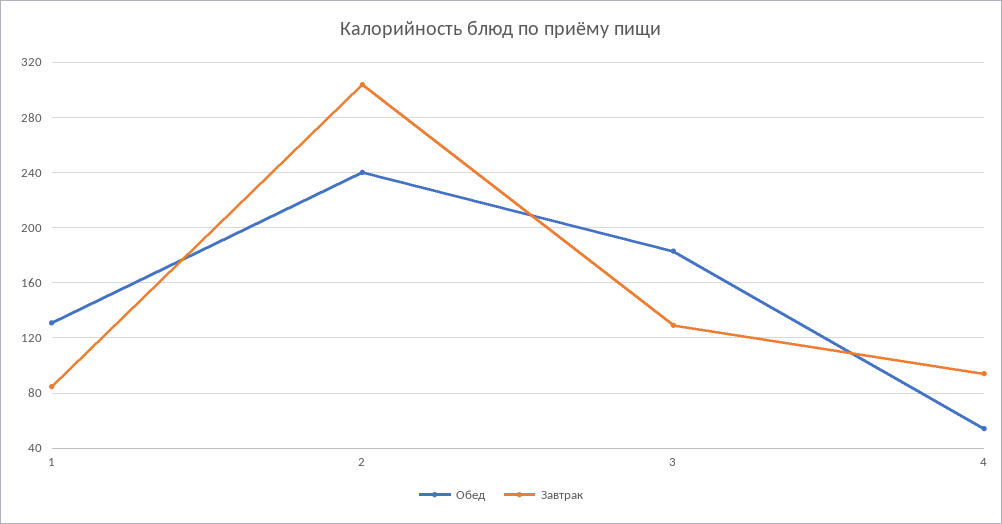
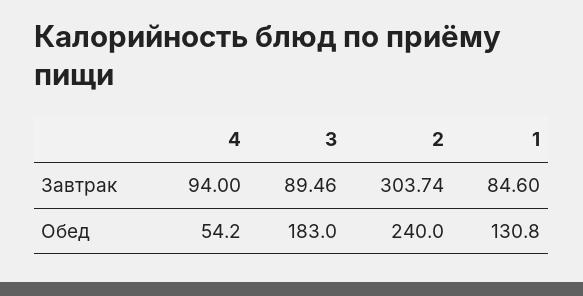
  {
    "Обед": {
      "1": 130.8,
      "2": 240,
      "3": 183,
      "4": 54.2
    },
    "Завтрак": {
      "1": 84.6,
      "2": 303.74,
-     "3": 130,
+     "3": 89.46,
      "4": 94
    }
  }

